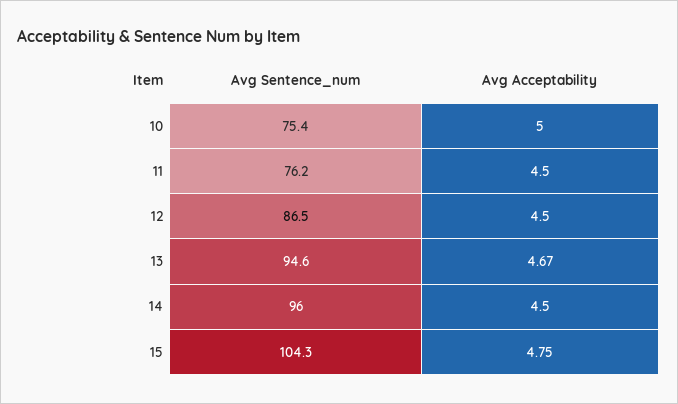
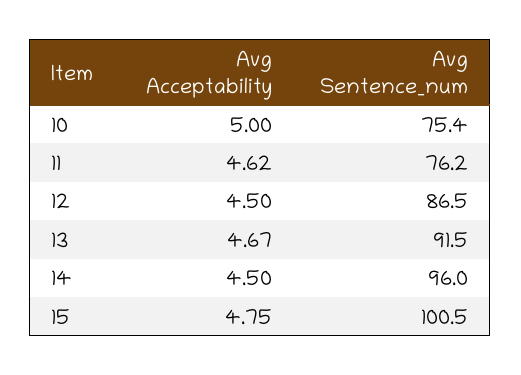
  {
    "Avg Sentence_num": {
      "10": 75.4,
      "11": 76.2,
      "12": 86.5,
-     "13": 94.6,
+     "13": 91.5,
      "14": 96,
-     "15": 104.3
+     "15": 100.5
    },
    "Avg Acceptability": {
      "10": 5,
-     "11": 4.5,
+     "11": 4.62,
      "12": 4.5,
      "13": 4.67,
      "14": 4.5,
      "15": 4.75
    }
  }

